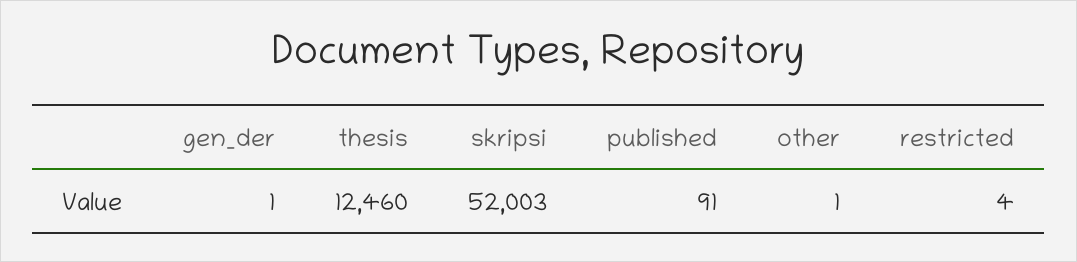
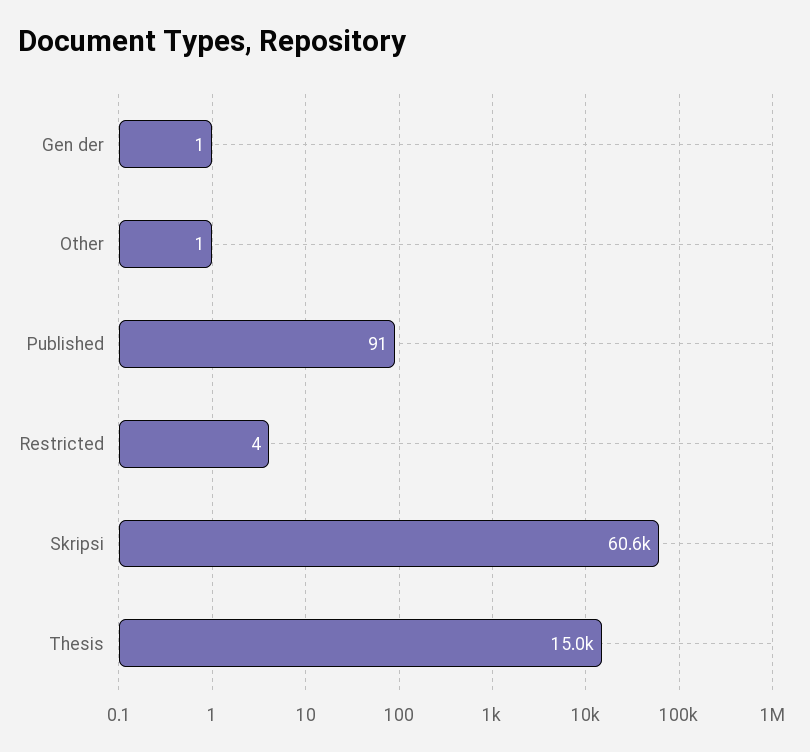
  {
    "gen_der": 1,
-   "thesis": 12460,
+   "thesis": 15000,
-   "skripsi": 52003,
+   "skripsi": 60600,
    "published": 91,
    "other": 1,
    "restricted": 4
  }

